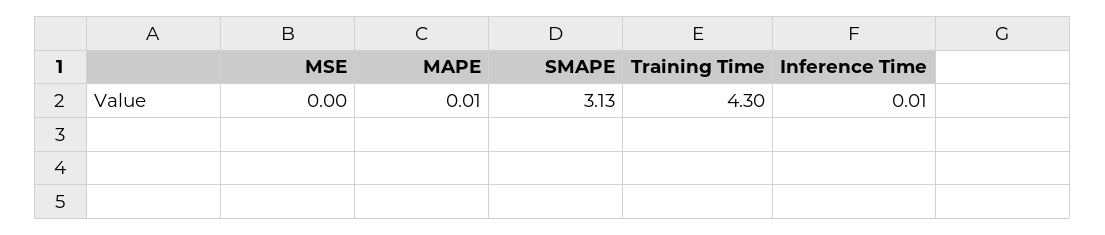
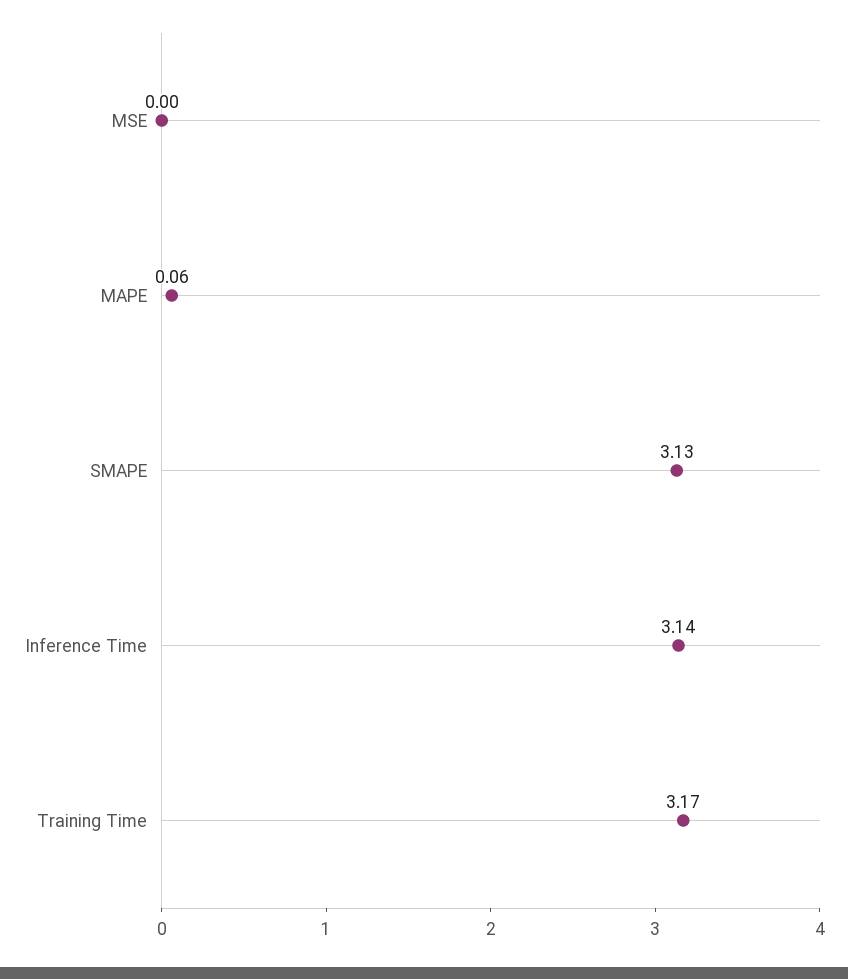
  {
    "MSE": 0,
-   "MAPE": 0.01,
+   "MAPE": 0.06,
    "SMAPE": 3.13,
-   "Training Time": 4.3,
+   "Training Time": 3.17,
-   "Inference Time": 0.01
+   "Inference Time": 3.14
  }

